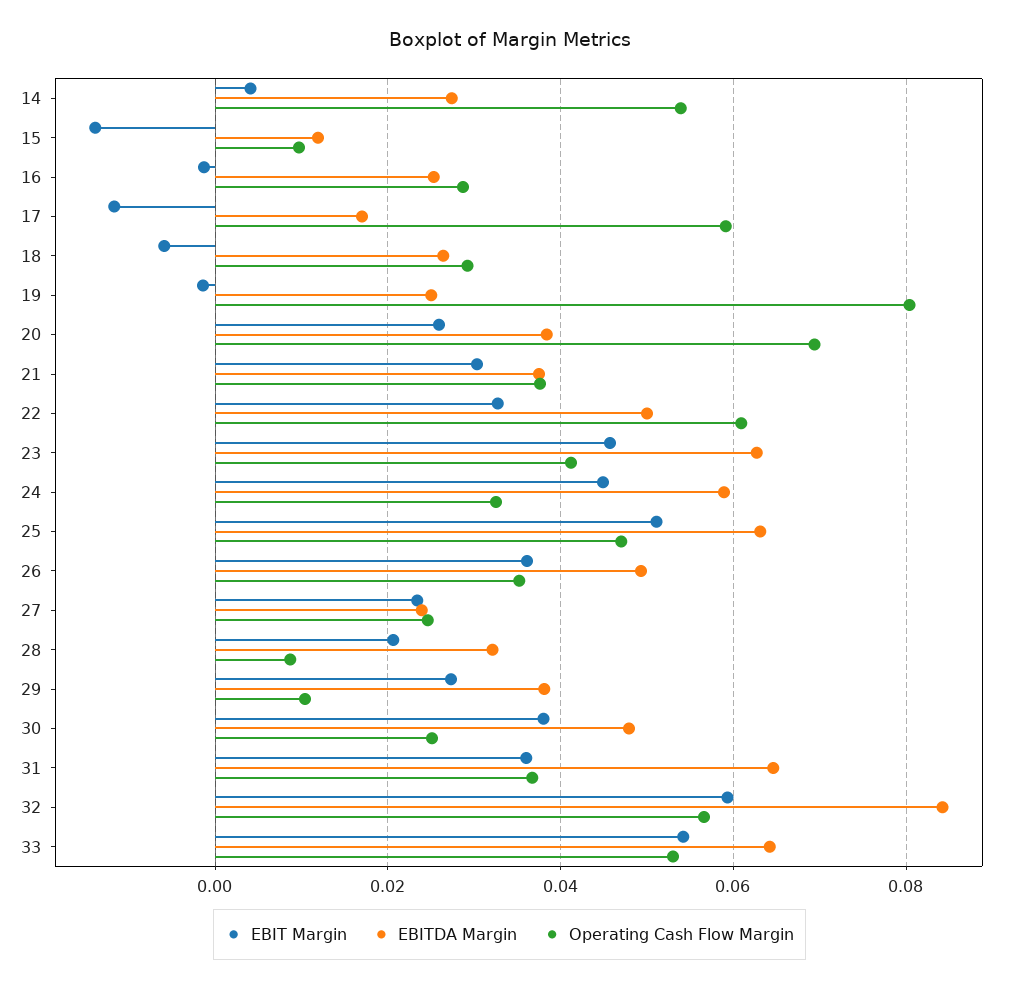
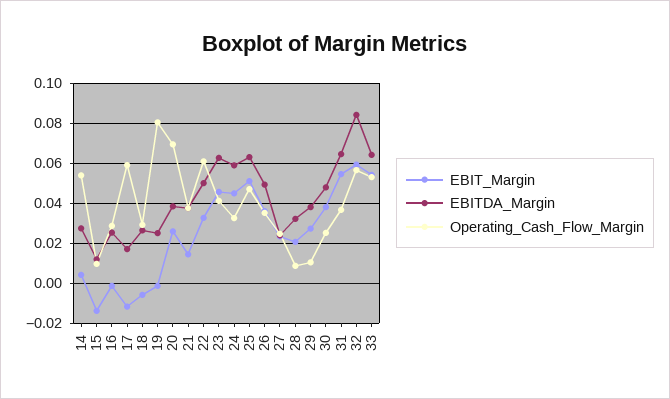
  {
    "EBIT Margin": {
      "14": 0.004,
      "15": -0.014,
      "16": -0.002,
      "17": -0.012,
      "18": -0.006,
      "19": -0.002,
      "20": 0.026,
-     "21": 0.03,
+     "21": 0.015,
      "22": 0.032,
      "23": 0.046,
      "24": 0.044,
      "25": 0.052,
      "26": 0.036,
      "27": 0.024,
      "28": 0.02,
      "29": 0.028,
      "30": 0.038,
-     "31": 0.036,
+     "31": 0.055,
      "32": 0.06,
      "33": 0.054
    },
    "EBITDA Margin": {
      "14": 0.028,
      "15": 0.012,
      "16": 0.026,
      "17": 0.018,
      "18": 0.026,
      "19": 0.026,
      "20": 0.038,
      "21": 0.038,
      "22": 0.05,
      "23": 0.062,
      "24": 0.058,
      "25": 0.064,
      "26": 0.05,
      "27": 0.024,
      "28": 0.032,
      "29": 0.038,
      "30": 0.048,
      "31": 0.064,
      "32": 0.084,
      "33": 0.064
    },
    "Operating Cash Flow Margin": {
      "14": 0.054,
      "15": 0.01,
      "16": 0.028,
      "17": 0.06,
      "18": 0.03,
      "19": 0.08,
      "20": 0.07,
      "21": 0.038,
      "22": 0.06,
      "23": 0.042,
      "24": 0.032,
      "25": 0.048,
      "26": 0.036,
      "27": 0.024,
      "28": 0.008,
      "29": 0.01,
      "30": 0.026,
      "31": 0.036,
      "32": 0.056,
      "33": 0.054
    }
  }

